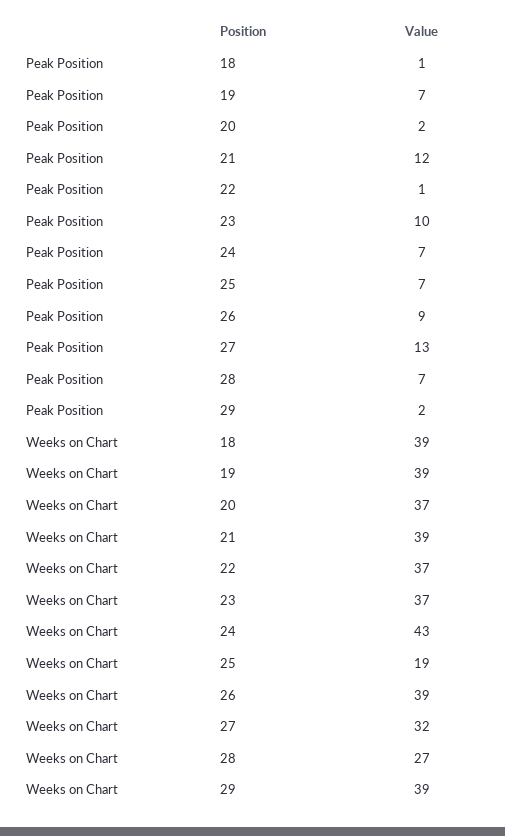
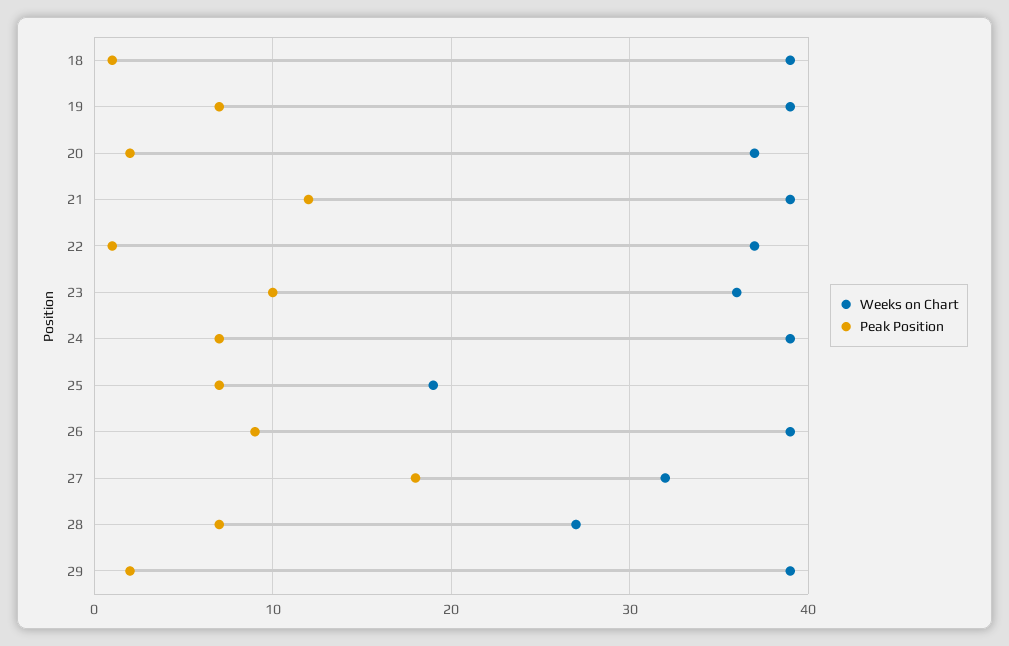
  {
    "Peak Position": {
      "18": 1,
      "19": 7,
      "20": 2,
      "21": 12,
      "22": 1,
      "23": 10,
      "24": 7,
      "25": 7,
      "26": 9,
-     "27": 13,
+     "27": 18,
      "28": 7,
      "29": 2
    },
    "Weeks on Chart": {
      "18": 39,
      "19": 39,
      "20": 37,
      "21": 39,
      "22": 37,
-     "23": 37,
+     "23": 36,
-     "24": 43,
+     "24": 39,
      "25": 19,
      "26": 39,
      "27": 32,
      "28": 27,
      "29": 39
    }
  }

